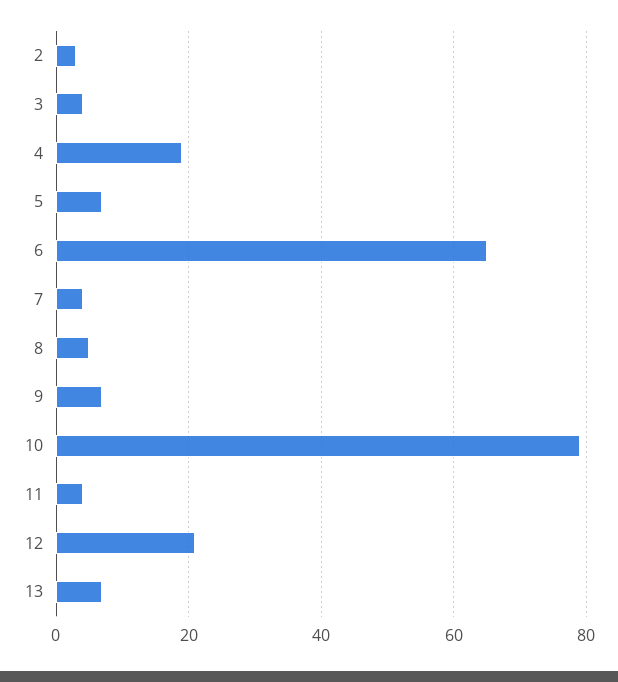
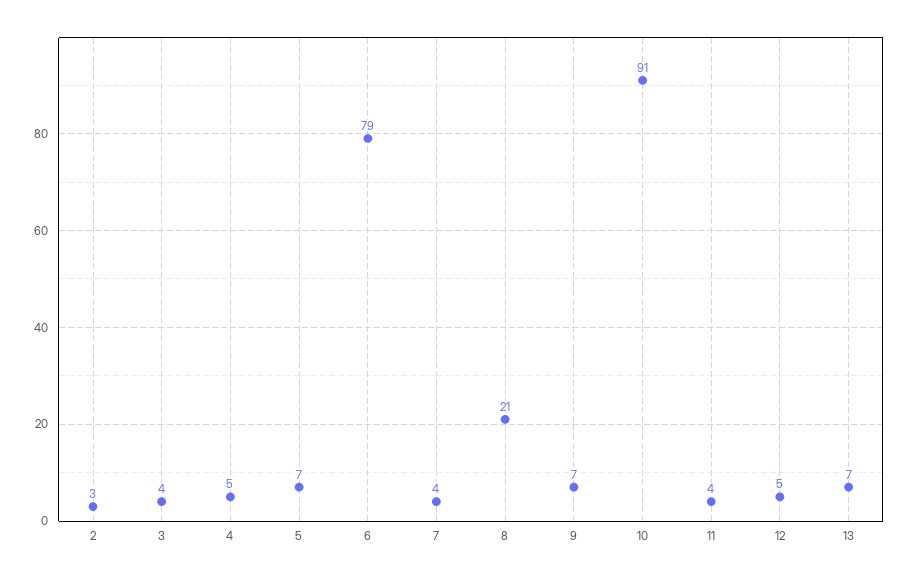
  {
    "2": 3,
    "3": 4,
-   "4": 20,
+   "4": 5,
    "5": 7,
-   "6": 65,
+   "6": 79,
    "7": 4,
-   "8": 5,
+   "8": 21,
    "9": 7,
-   "10": 80,
+   "10": 91,
    "11": 4,
-   "12": 20,
+   "12": 5,
    "13": 7
  }

